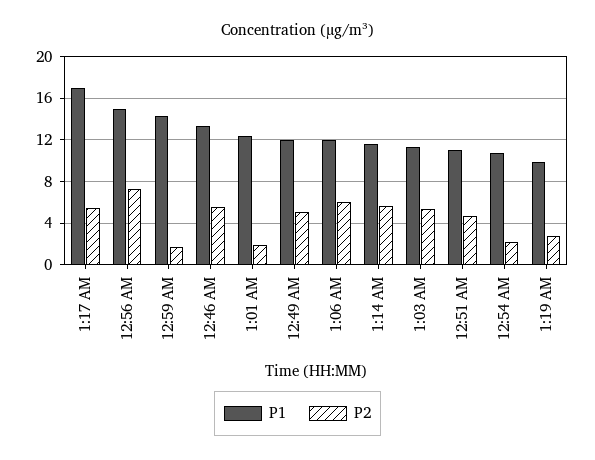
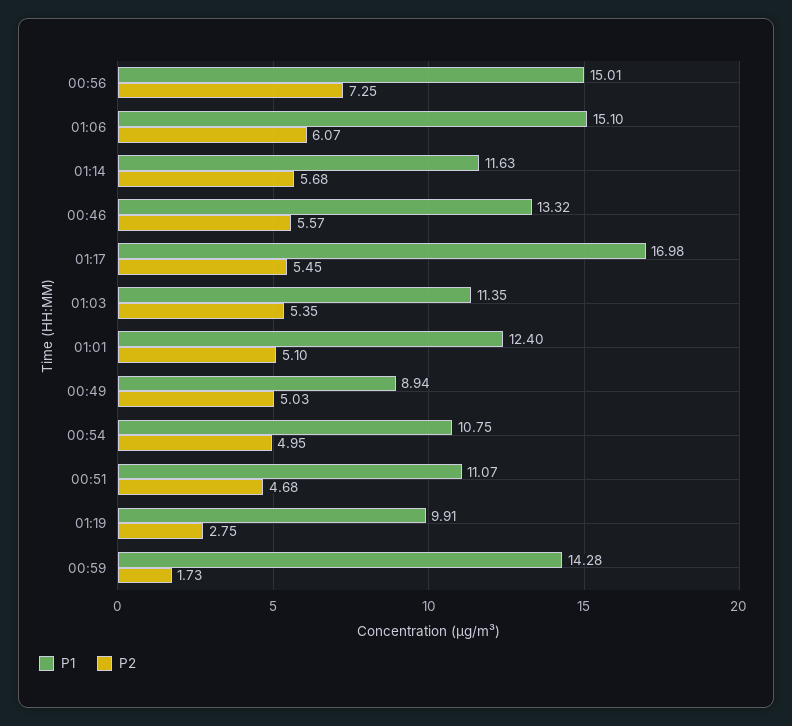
  {
    "P1": {
      "1:17 AM": 16.98,
      "12:56 AM": 15.01,
      "12:59 AM": 14.28,
      "12:46 AM": 13.32,
      "1:01 AM": 12.4,
-     "12:49 AM": 12,
+     "12:49 AM": 8.94,
-     "1:06 AM": 12,
+     "1:06 AM": 15.1,
      "1:14 AM": 11.63,
      "1:03 AM": 11.35,
      "12:51 AM": 11.07,
      "12:54 AM": 10.75,
      "1:19 AM": 9.91
    },
    "P2": {
      "1:17 AM": 5.45,
      "12:56 AM": 7.25,
      "12:59 AM": 1.73,
      "12:46 AM": 5.57,
-     "1:01 AM": 2,
+     "1:01 AM": 5.1,
      "12:49 AM": 5.03,
      "1:06 AM": 6.07,
      "1:14 AM": 5.68,
      "1:03 AM": 5.35,
      "12:51 AM": 4.68,
-     "12:54 AM": 2,
+     "12:54 AM": 4.95,
      "1:19 AM": 2.75
    }
  }

